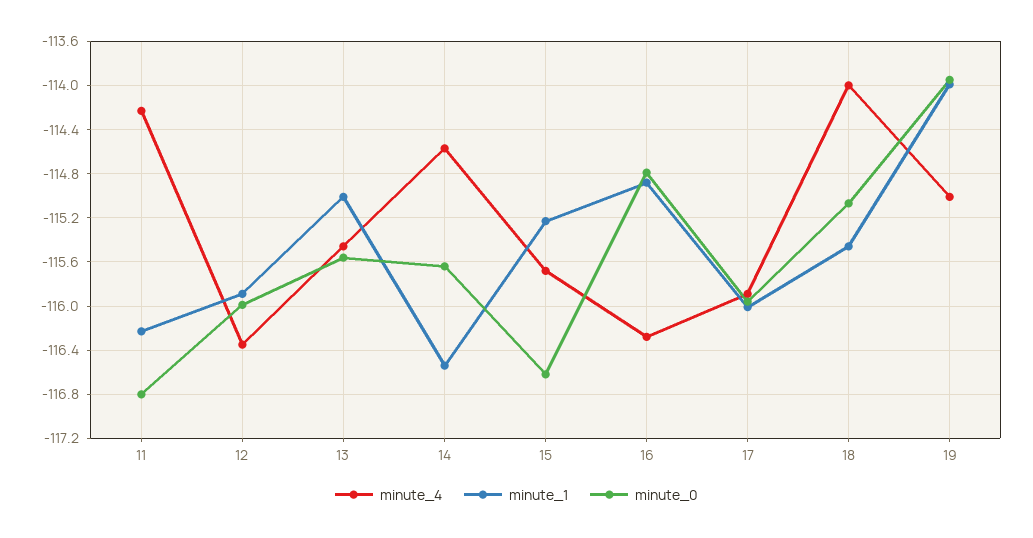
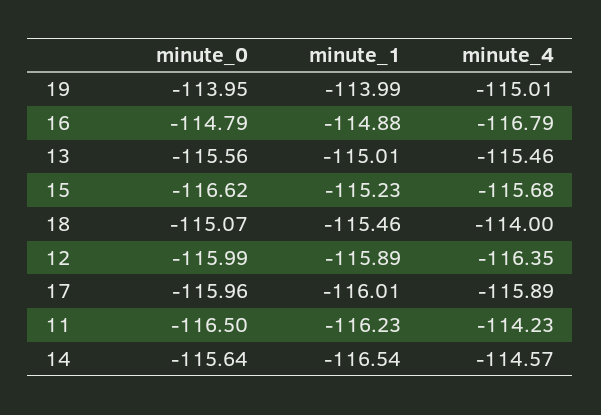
  {
    "minute_4": {
      "11": -114.23,
      "12": -116.35,
      "13": -115.46,
      "14": -114.57,
      "15": -115.68,
-     "16": -116.3,
+     "16": -116.79,
      "17": -115.89,
      "18": -114,
      "19": -115.01
    },
    "minute_1": {
      "11": -116.23,
      "12": -115.89,
      "13": -115.01,
      "14": -116.54,
      "15": -115.23,
      "16": -114.88,
      "17": -116.01,
      "18": -115.46,
      "19": -113.99
    },
    "minute_0": {
-     "11": -116.8,
+     "11": -116.5,
      "12": -115.99,
      "13": -115.56,
      "14": -115.64,
      "15": -116.62,
      "16": -114.79,
      "17": -115.96,
      "18": -115.07,
      "19": -113.95
    }
  }

